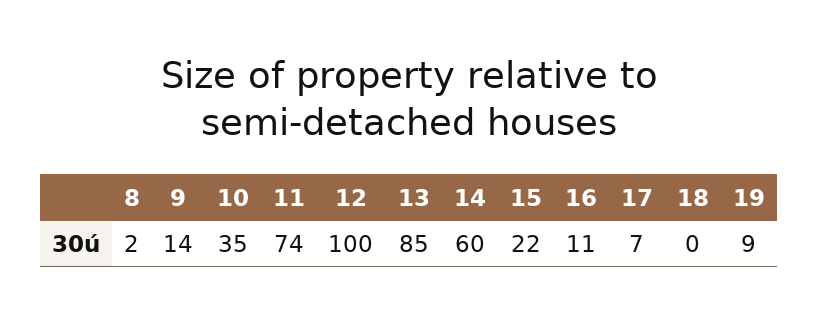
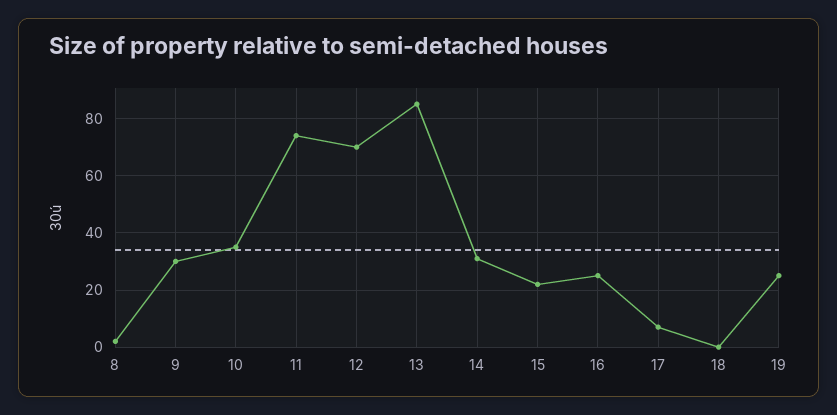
  {
    "8": 2,
-   "9": 14,
+   "9": 30,
    "10": 35,
    "11": 74,
-   "12": 100,
+   "12": 70,
    "13": 85,
-   "14": 60,
+   "14": 30,
    "15": 22,
-   "16": 11,
+   "16": 25,
    "17": 7,
    "18": 0,
-   "19": 9
+   "19": 25
  }

